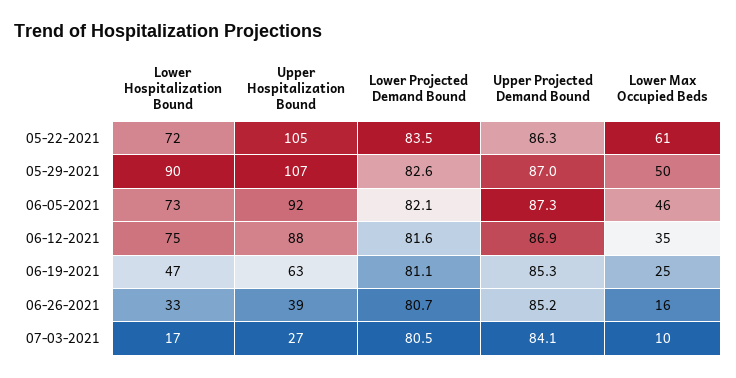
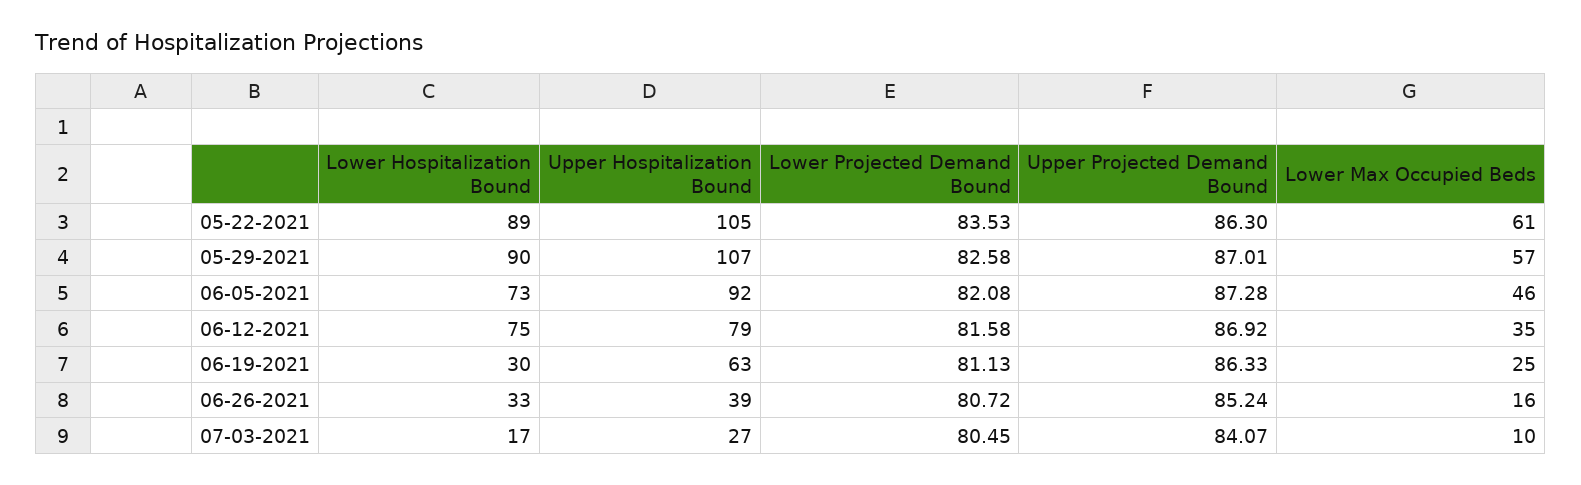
  {
    "Lower Hospitalization Bound": {
-     "05-22-2021": 72,
+     "05-22-2021": 89,
      "05-29-2021": 90,
      "06-05-2021": 73,
      "06-12-2021": 75,
-     "06-19-2021": 47,
+     "06-19-2021": 30,
      "06-26-2021": 33,
      "07-03-2021": 17
    },
    "Upper Hospitalization Bound": {
      "05-22-2021": 105,
      "05-29-2021": 107,
      "06-05-2021": 92,
-     "06-12-2021": 88,
+     "06-12-2021": 79,
      "06-19-2021": 63,
      "06-26-2021": 39,
      "07-03-2021": 27
    },
    "Lower Projected Demand Bound": {
      "05-22-2021": 83.53,
      "05-29-2021": 82.58,
      "06-05-2021": 82.08,
      "06-12-2021": 81.58,
      "06-19-2021": 81.13,
      "06-26-2021": 80.72,
      "07-03-2021": 80.45
    },
    "Upper Projected Demand Bound": {
      "05-22-2021": 86.3,
      "05-29-2021": 87.01,
      "06-05-2021": 87.28,
      "06-12-2021": 86.92,
-     "06-19-2021": 85.3,
+     "06-19-2021": 86.33,
      "06-26-2021": 85.24,
      "07-03-2021": 84.07
    },
    "Lower Max Occupied Beds": {
      "05-22-2021": 61,
-     "05-29-2021": 50,
+     "05-29-2021": 57,
      "06-05-2021": 46,
      "06-12-2021": 35,
      "06-19-2021": 25,
      "06-26-2021": 16,
      "07-03-2021": 10
    }
  }

